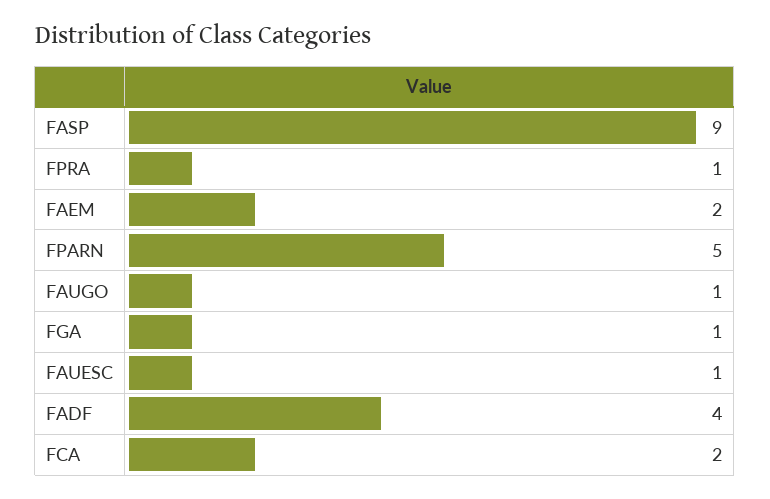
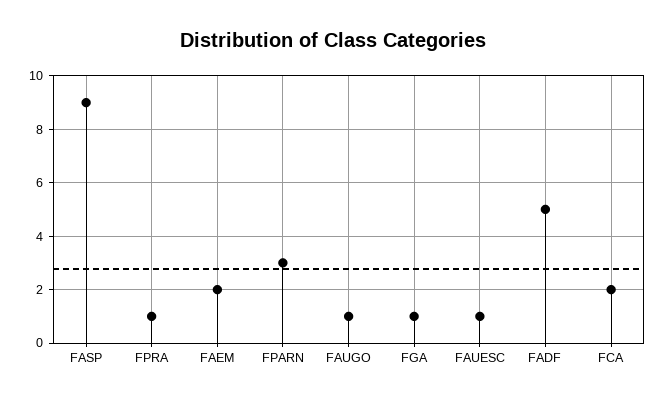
  {
    "FASP": 9,
    "FPRA": 1,
    "FAEM": 2,
-   "FPARN": 5,
+   "FPARN": 3,
    "FAUGO": 1,
    "FGA": 1,
    "FAUESC": 1,
-   "FADF": 4,
+   "FADF": 5,
    "FCA": 2
  }

